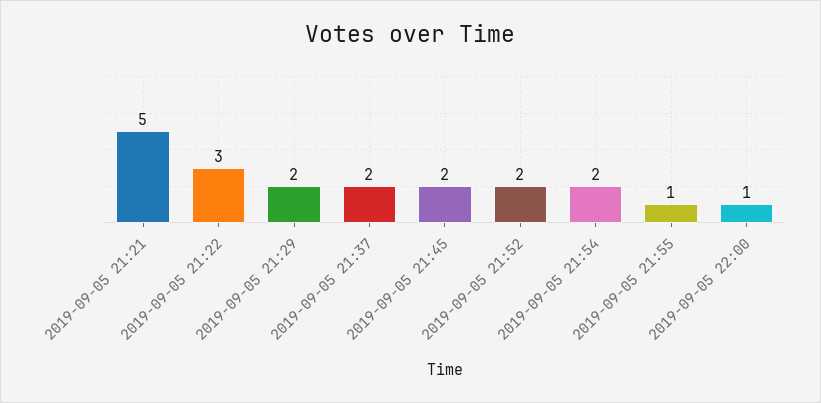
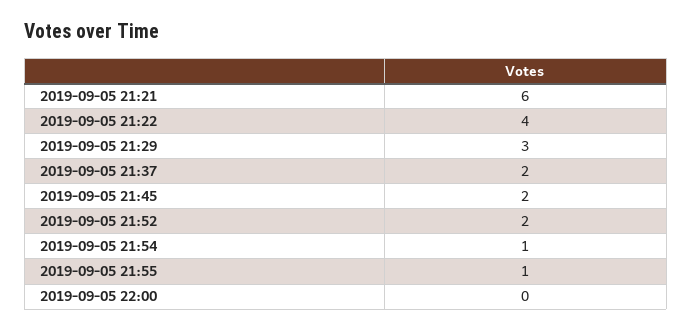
  {
-   "2019-09-05 21:21": 5,
+   "2019-09-05 21:21": 6,
-   "2019-09-05 21:22": 3,
+   "2019-09-05 21:22": 4,
-   "2019-09-05 21:29": 2,
+   "2019-09-05 21:29": 3,
    "2019-09-05 21:37": 2,
    "2019-09-05 21:45": 2,
    "2019-09-05 21:52": 2,
-   "2019-09-05 21:54": 2,
+   "2019-09-05 21:54": 1,
    "2019-09-05 21:55": 1,
-   "2019-09-05 22:00": 1
+   "2019-09-05 22:00": 0
  }

